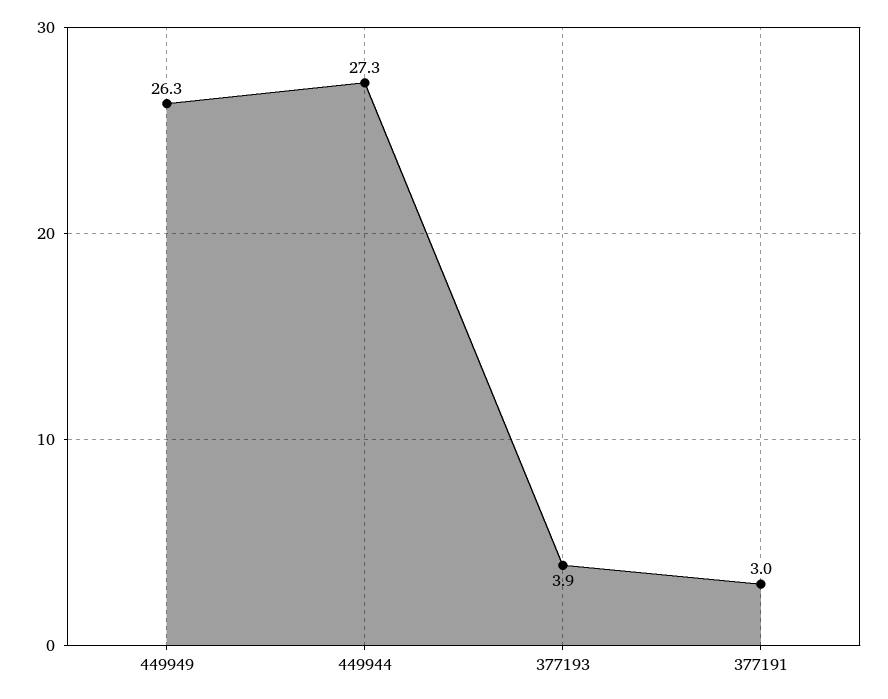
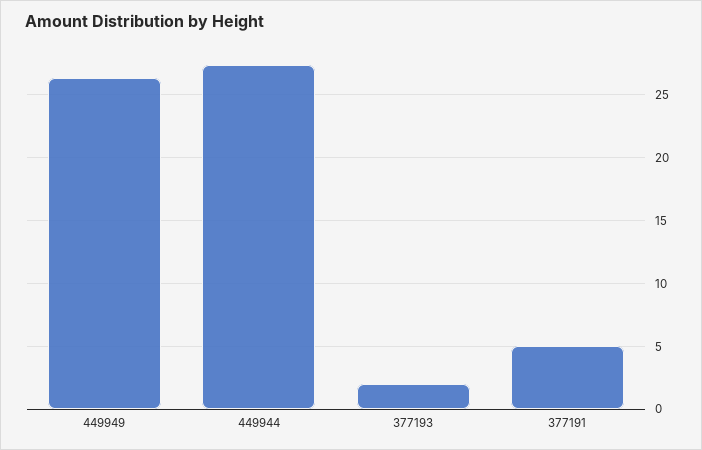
  {
    "449949": 26.3,
    "449944": 27.3,
-   "377193": 3.9,
+   "377193": 2,
-   "377191": 3
+   "377191": 5
  }

